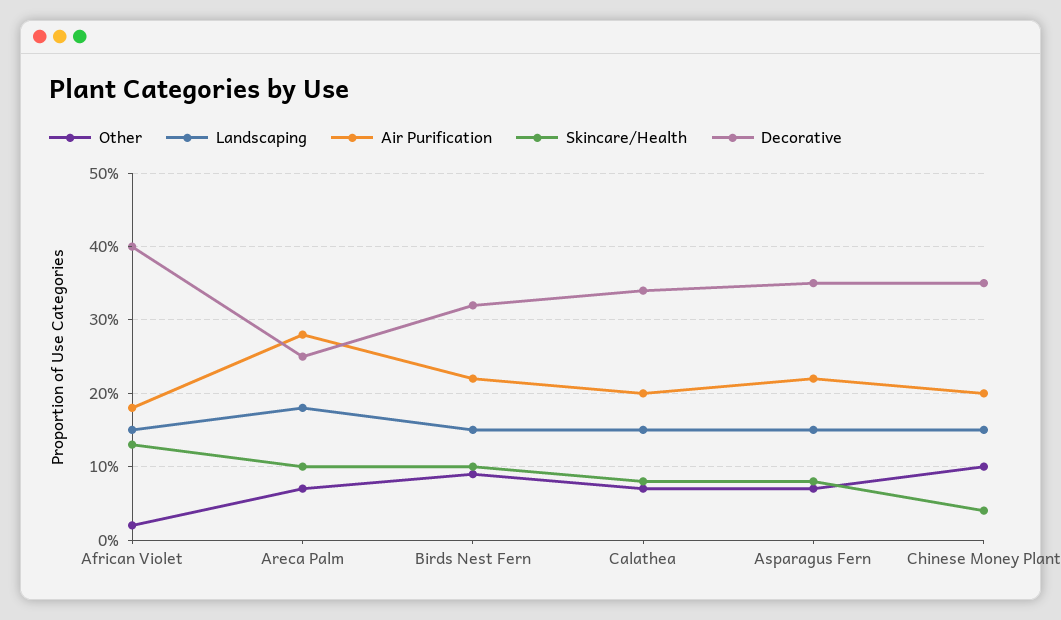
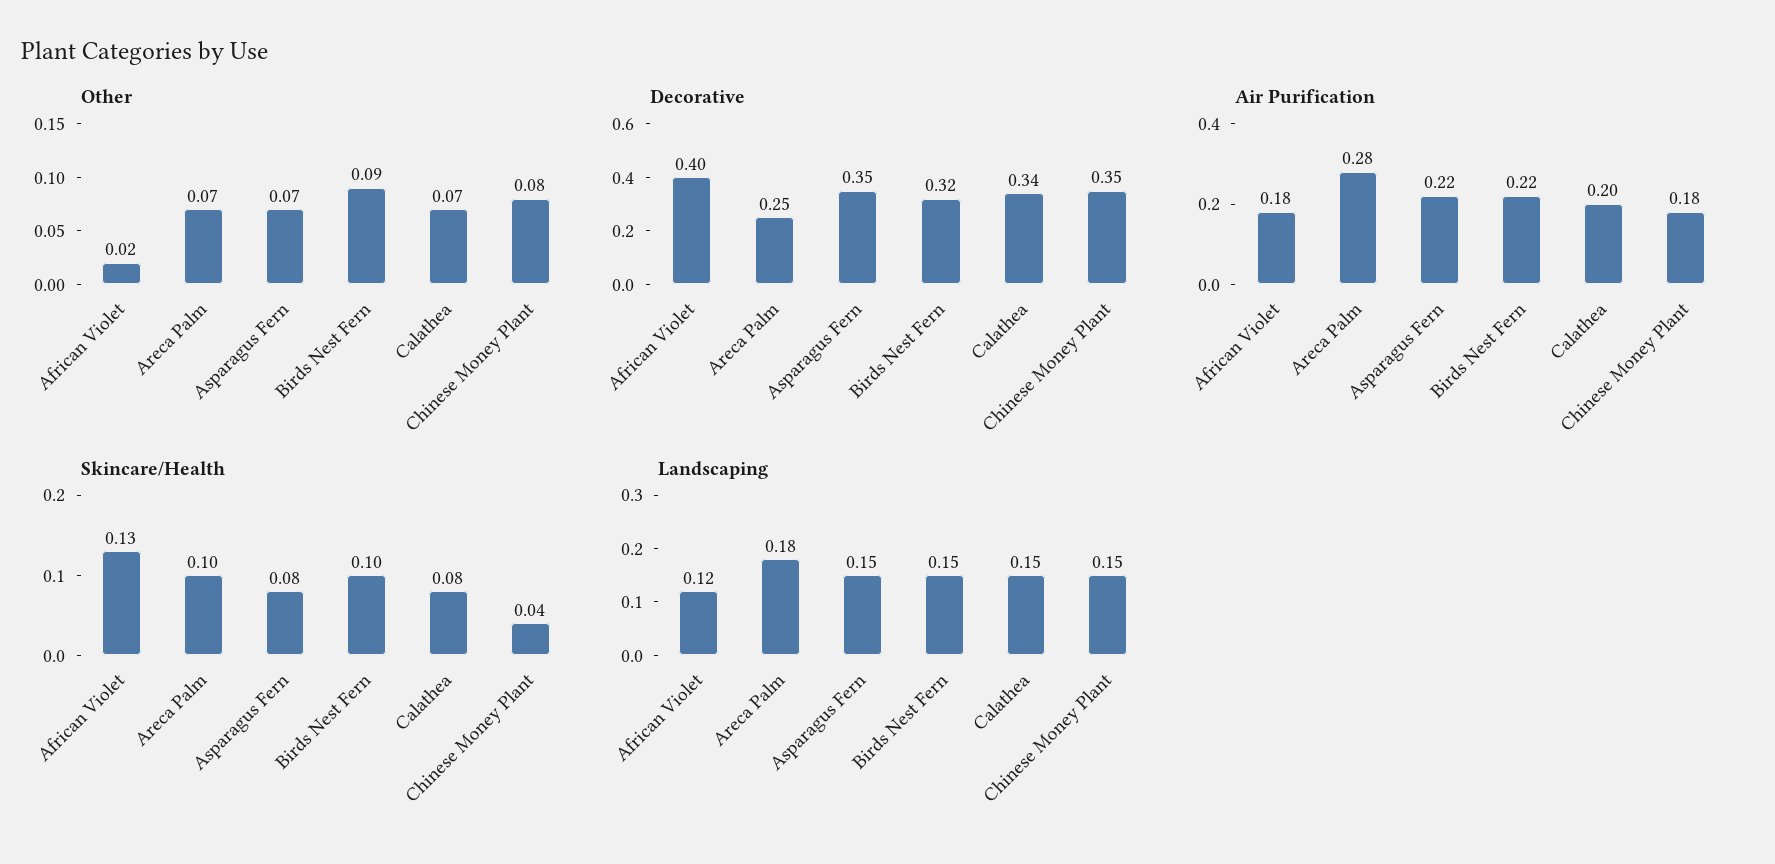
  {
    "Other": {
      "African Violet": 0.02,
      "Areca Palm": 0.07,
      "Birds Nest Fern": 0.09,
      "Calathea": 0.07,
      "Asparagus Fern": 0.07,
-     "Chinese Money Plant": 0.1
+     "Chinese Money Plant": 0.08
    },
    "Landscaping": {
-     "African Violet": 0.15,
+     "African Violet": 0.12,
      "Areca Palm": 0.18,
      "Birds Nest Fern": 0.15,
      "Calathea": 0.15,
      "Asparagus Fern": 0.15,
      "Chinese Money Plant": 0.15
    },
    "Air Purification": {
      "African Violet": 0.18,
      "Areca Palm": 0.28,
      "Birds Nest Fern": 0.22,
      "Calathea": 0.2,
      "Asparagus Fern": 0.22,
-     "Chinese Money Plant": 0.2
+     "Chinese Money Plant": 0.18
    },
    "Skincare/Health": {
      "African Violet": 0.13,
      "Areca Palm": 0.1,
      "Birds Nest Fern": 0.1,
      "Calathea": 0.08,
      "Asparagus Fern": 0.08,
      "Chinese Money Plant": 0.04
    },
    "Decorative": {
      "African Violet": 0.4,
      "Areca Palm": 0.25,
      "Birds Nest Fern": 0.32,
      "Calathea": 0.34,
      "Asparagus Fern": 0.35,
      "Chinese Money Plant": 0.35
    }
  }

